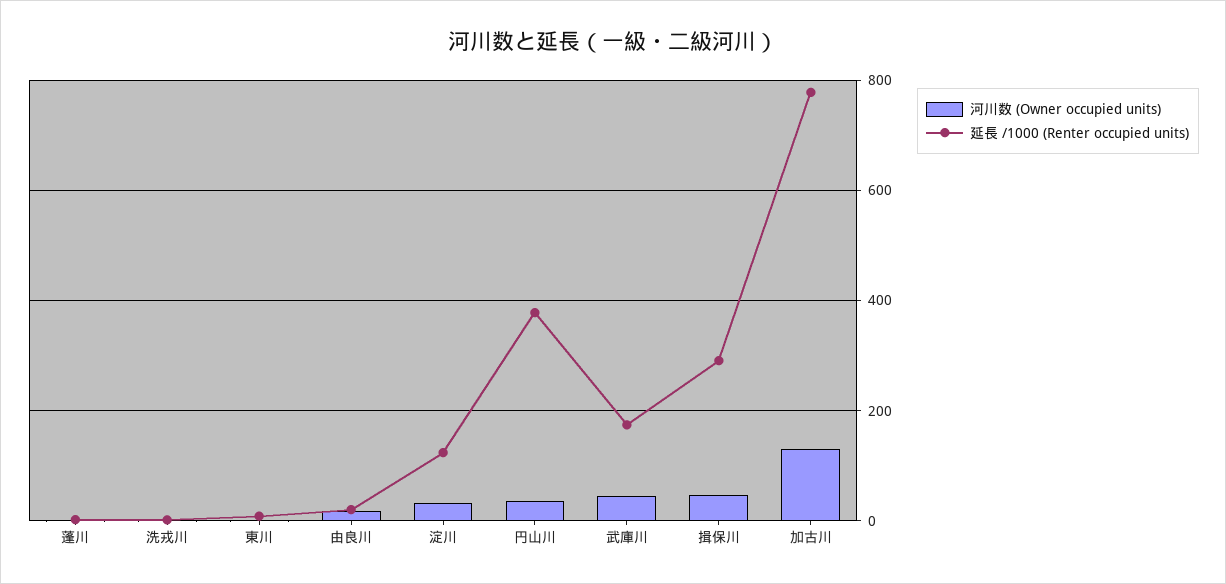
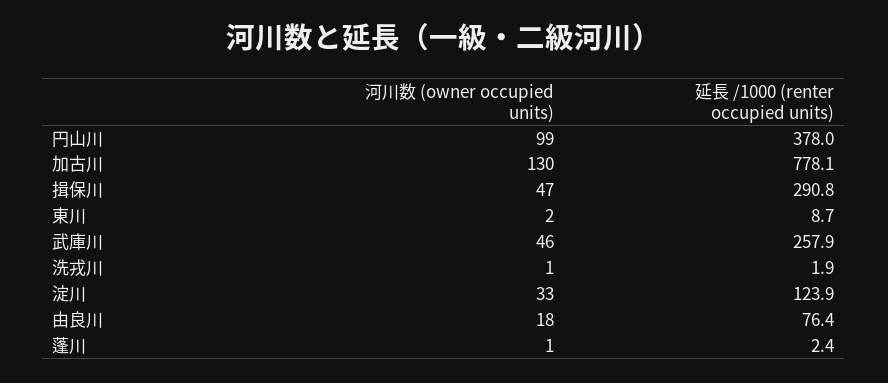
  {
    "河川数 (Owner occupied units)": {
      "蓬川": 1,
      "洗戎川": 1,
      "東川": 2,
      "由良川": 18,
      "淀川": 33,
-     "円山川": 40,
+     "円山川": 99,
      "武庫川": 46,
      "揖保川": 47,
      "加古川": 130
    },
    "延長 /1000 (Renter occupied units)": {
      "蓬川": 2.4,
      "洗戎川": 1.9,
      "東川": 8.7,
-     "由良川": 20,
+     "由良川": 76.4,
      "淀川": 123.9,
      "円山川": 378,
-     "武庫川": 180,
+     "武庫川": 257.9,
      "揖保川": 290.8,
      "加古川": 778.1
    }
  }

